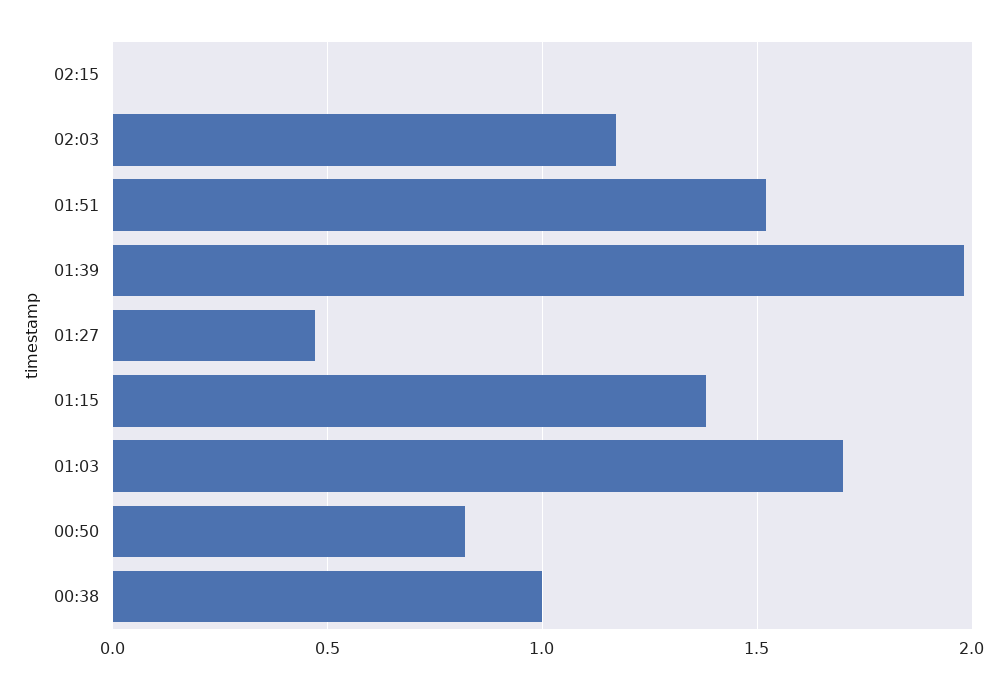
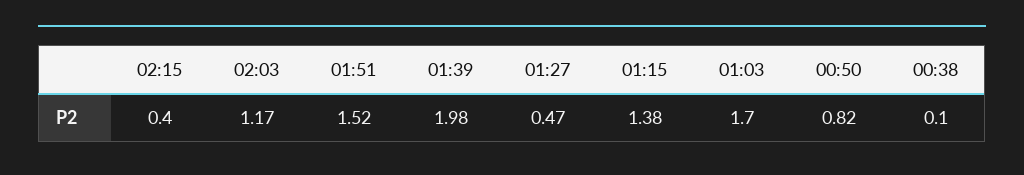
  {
-   "02:15": 0,
+   "02:15": 0.4,
    "02:03": 1.17,
    "01:51": 1.52,
    "01:39": 1.98,
    "01:27": 0.47,
    "01:15": 1.38,
    "01:03": 1.7,
    "00:50": 0.82,
-   "00:38": 1
+   "00:38": 0.1
  }

